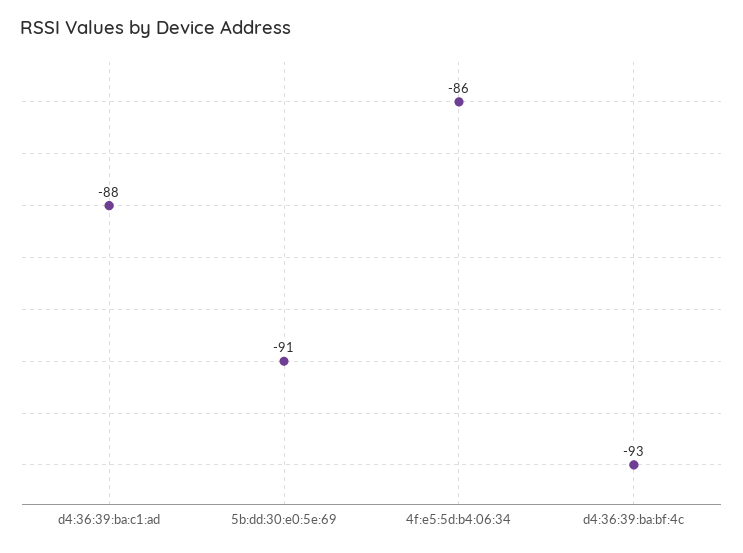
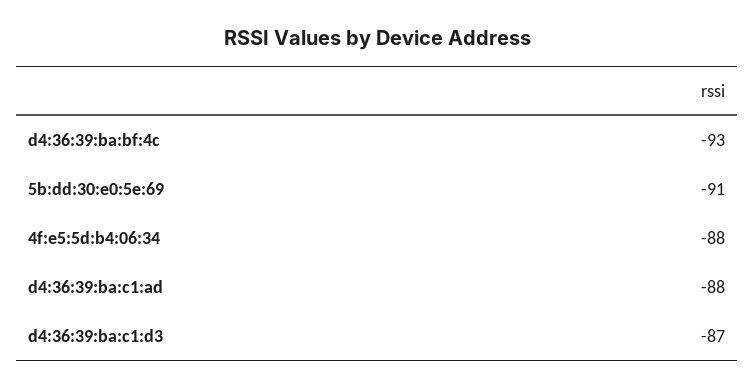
  {
    "d4:36:39:ba:c1:ad": -88,
    "5b:dd:30:e0:5e:69": -91,
-   "4f:e5:5d:b4:06:34": -86,
+   "4f:e5:5d:b4:06:34": -88,
-   "d4:36:39:ba:bf:4c": -93
+   "d4:36:39:ba:bf:4c": -93,
+   "d4:36:39:ba:c1:d3": -87
  }

